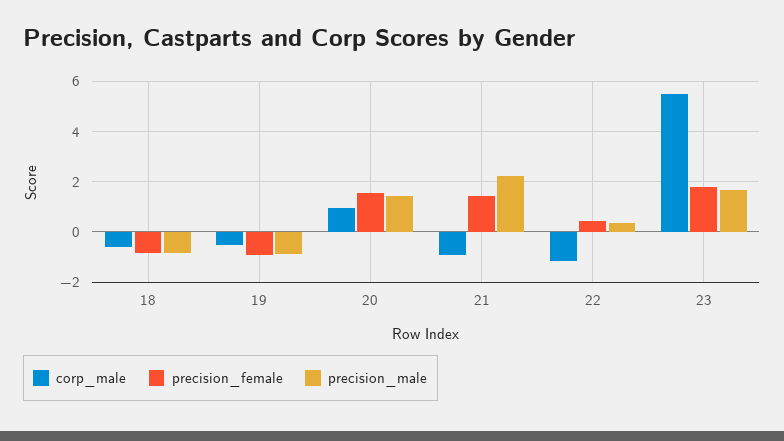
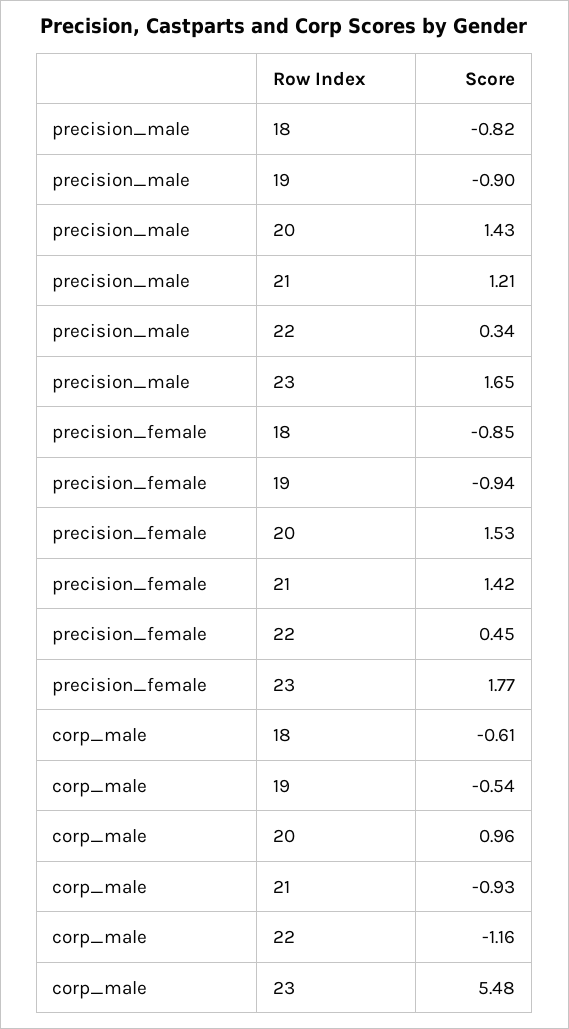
  {
    "corp_male": {
      "18": -0.61,
      "19": -0.54,
      "20": 0.96,
      "21": -0.93,
      "22": -1.16,
      "23": 5.48
    },
    "precision_female": {
      "18": -0.85,
      "19": -0.94,
      "20": 1.53,
      "21": 1.42,
      "22": 0.45,
      "23": 1.77
    },
    "precision_male": {
      "18": -0.82,
      "19": -0.9,
      "20": 1.43,
-     "21": 2.25,
+     "21": 1.21,
      "22": 0.34,
      "23": 1.65
    }
  }

